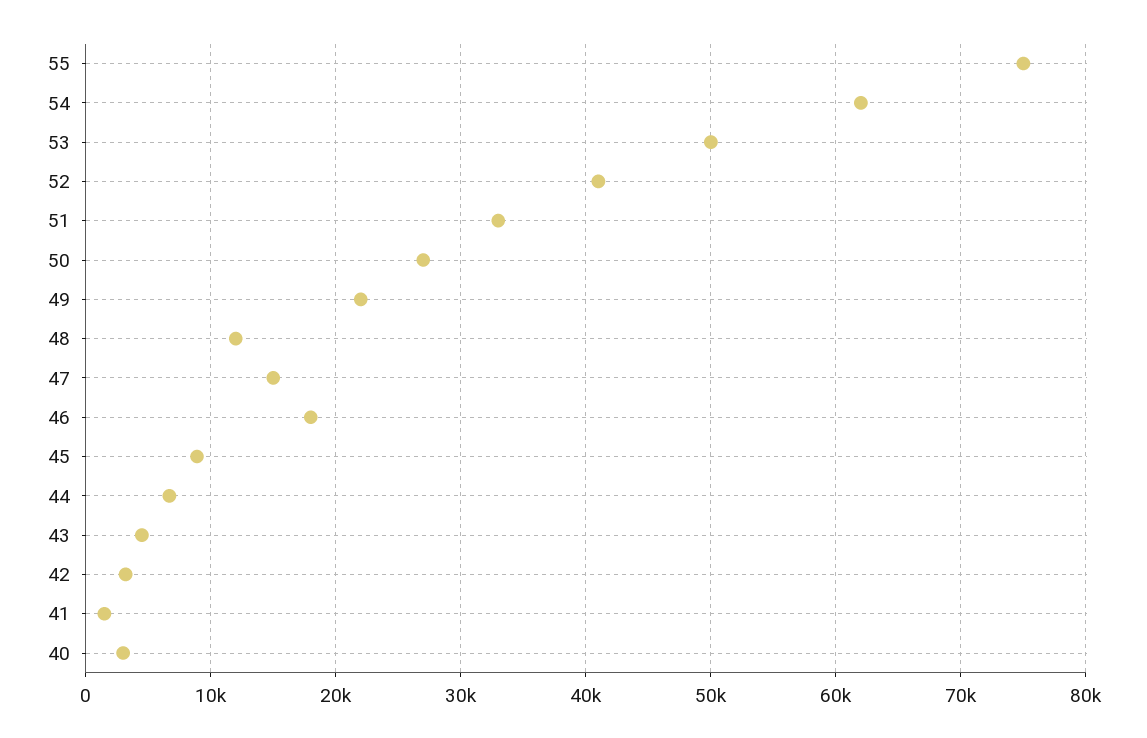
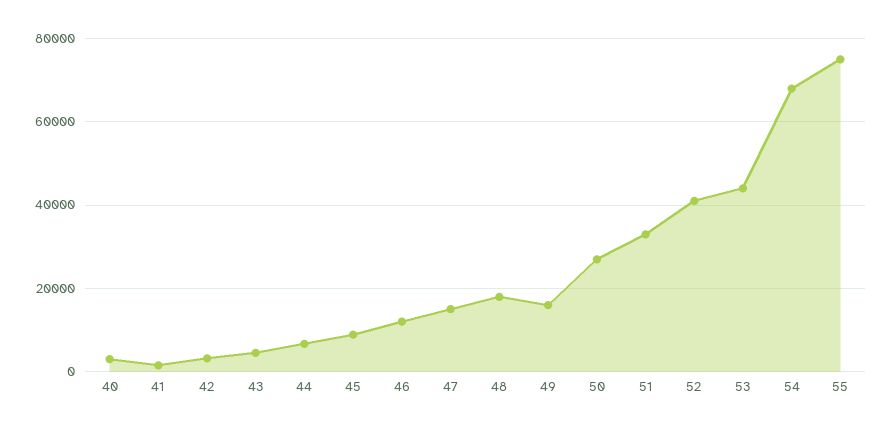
  {
    "55": 75000,
-   "54": 62000,
+   "54": 68000,
-   "53": 50000,
+   "53": 44000,
    "52": 41000,
    "51": 33000,
    "50": 27000,
-   "49": 22000,
+   "49": 16000,
-   "48": 12000,
+   "48": 18000,
    "47": 15000,
-   "46": 18000,
+   "46": 12000,
    "45": 9000,
    "44": 7000,
    "43": 5000,
    "42": 3000,
    "41": 2000,
    "40": 3000
  }

